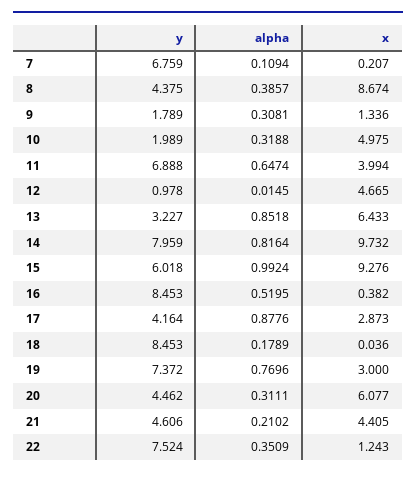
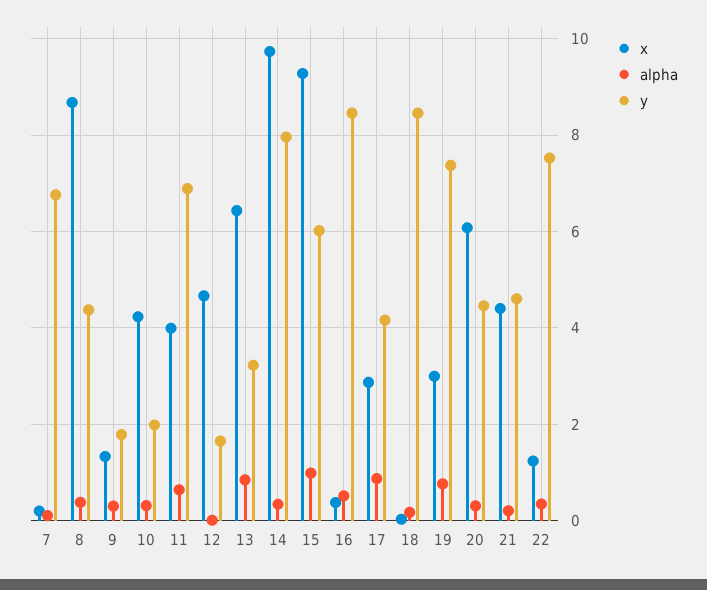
  {
    "y": {
      "7": 6.759,
      "8": 4.375,
      "9": 1.789,
      "10": 1.989,
      "11": 6.888,
-     "12": 0.978,
+     "12": 1.6,
      "13": 3.227,
      "14": 7.959,
      "15": 6.018,
      "16": 8.453,
      "17": 4.164,
      "18": 8.453,
      "19": 7.372,
      "20": 4.462,
      "21": 4.606,
      "22": 7.524
    },
    "alpha": {
      "7": 0.1094,
      "8": 0.3857,
      "9": 0.3081,
      "10": 0.3188,
      "11": 0.6474,
      "12": 0.0145,
      "13": 0.8518,
-     "14": 0.8164,
+     "14": 0.4,
      "15": 0.9924,
      "16": 0.5195,
      "17": 0.8776,
      "18": 0.1789,
      "19": 0.7696,
      "20": 0.3111,
      "21": 0.2102,
      "22": 0.3509
    },
    "x": {
      "7": 0.207,
      "8": 8.674,
      "9": 1.336,
-     "10": 4.975,
+     "10": 4.2,
      "11": 3.994,
      "12": 4.665,
      "13": 6.433,
      "14": 9.732,
      "15": 9.276,
      "16": 0.382,
      "17": 2.873,
      "18": 0.036,
      "19": 3,
      "20": 6.077,
      "21": 4.405,
      "22": 1.243
    }
  }

